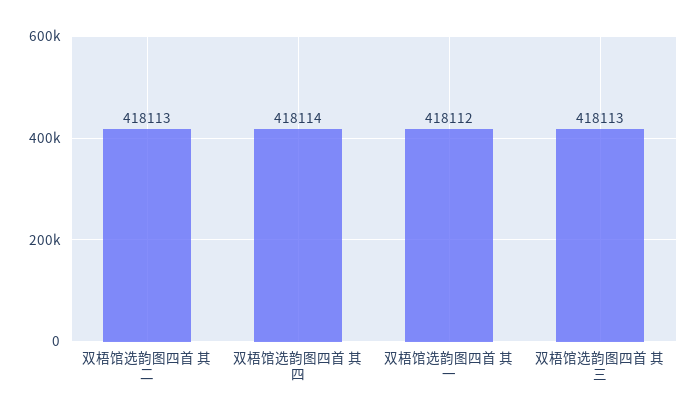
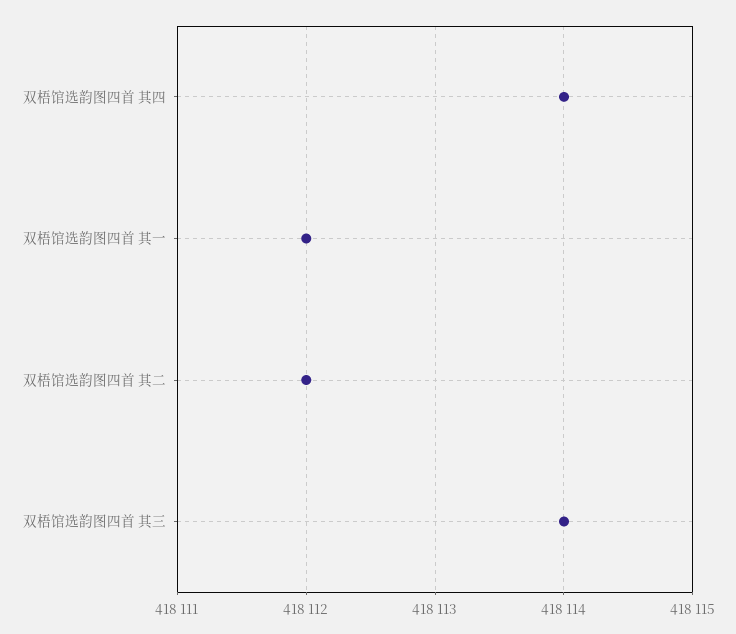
  {
-   "双梧馆选韵图四首 其二": 418113,
+   "双梧馆选韵图四首 其二": 418112,
    "双梧馆选韵图四首 其四": 418114,
    "双梧馆选韵图四首 其一": 418112,
-   "双梧馆选韵图四首 其三": 418113
+   "双梧馆选韵图四首 其三": 418114
  }

